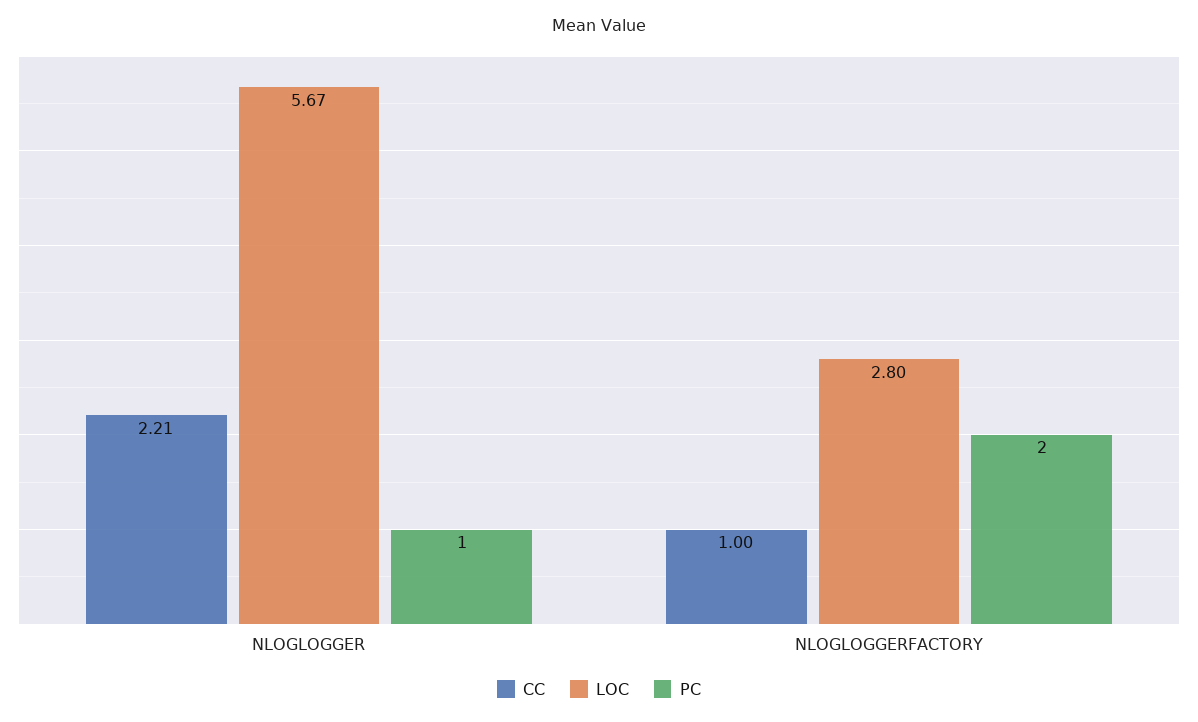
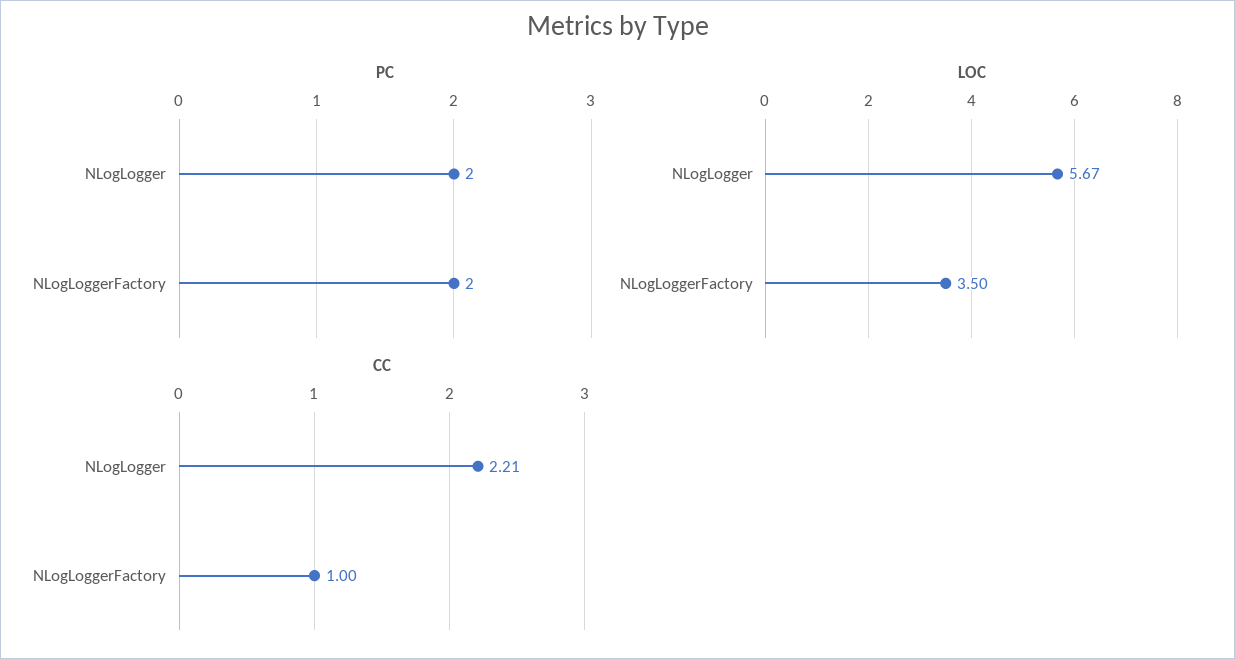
  {
    "CC": {
      "NLOGLOGGER": 2.21,
      "NLOGLOGGERFACTORY": 1
    },
    "LOC": {
      "NLOGLOGGER": 5.67,
-     "NLOGLOGGERFACTORY": 2.8
+     "NLOGLOGGERFACTORY": 3.5
    },
    "PC": {
-     "NLOGLOGGER": 1,
+     "NLOGLOGGER": 2,
      "NLOGLOGGERFACTORY": 2
    }
  }

